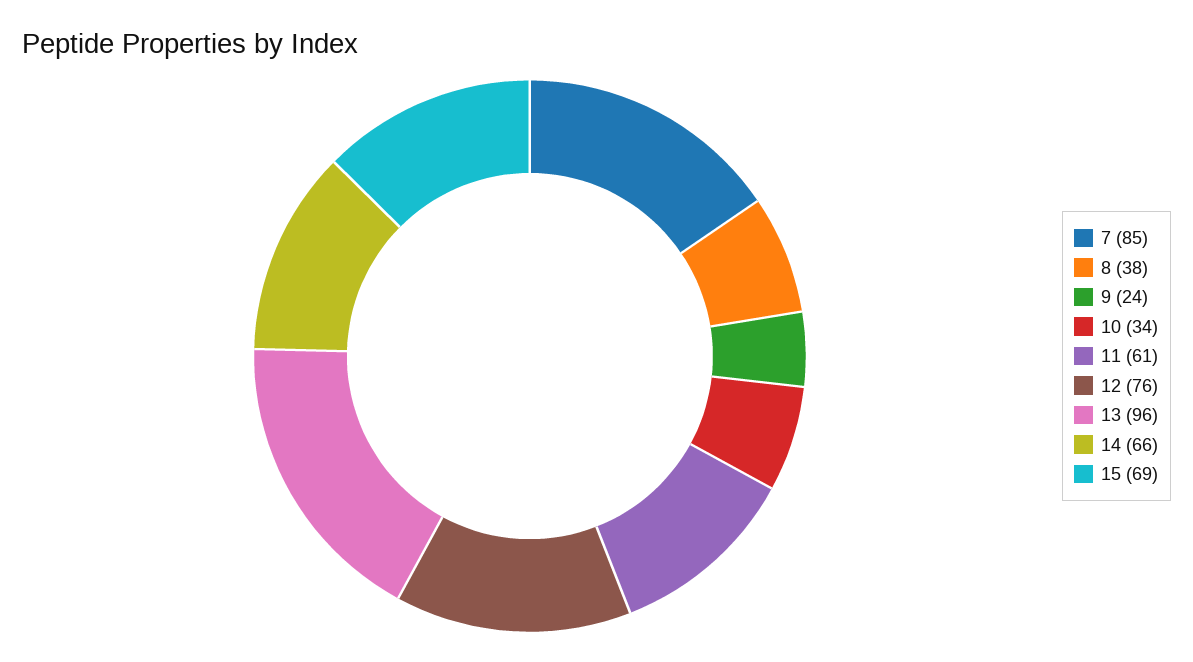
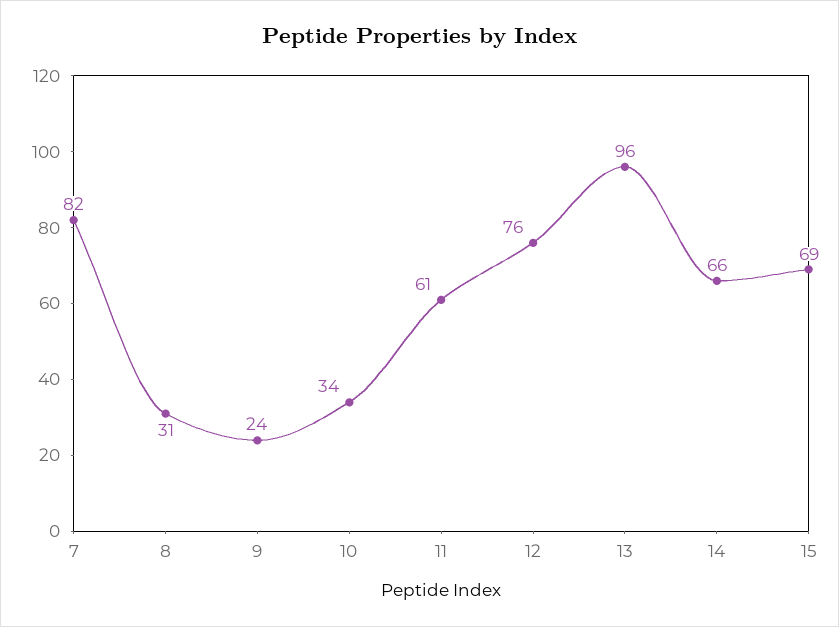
  {
-   "7": 85,
+   "7": 82,
-   "8": 38,
+   "8": 31,
    "9": 24,
    "10": 34,
    "11": 61,
    "12": 76,
    "13": 96,
    "14": 66,
    "15": 69
  }

